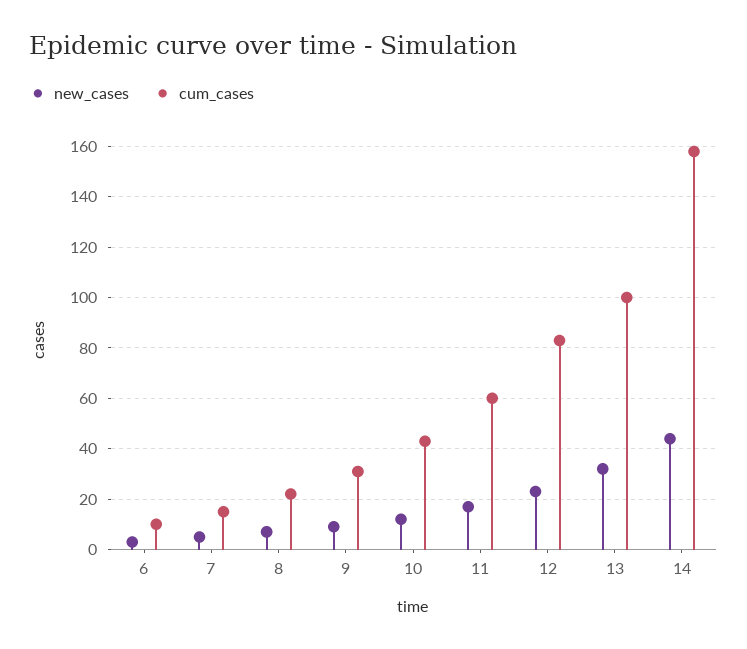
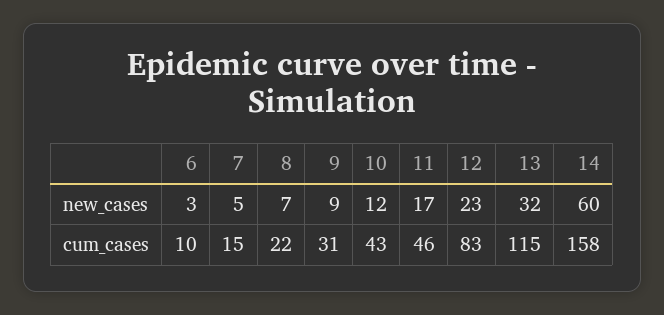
  {
    "new_cases": {
      "6": 3,
      "7": 5,
      "8": 7,
      "9": 9,
      "10": 12,
      "11": 17,
      "12": 23,
      "13": 32,
-     "14": 45
+     "14": 60
    },
    "cum_cases": {
      "6": 10,
      "7": 15,
      "8": 22,
      "9": 31,
      "10": 43,
-     "11": 60,
+     "11": 46,
      "12": 83,
-     "13": 100,
+     "13": 115,
      "14": 158
    }
  }

